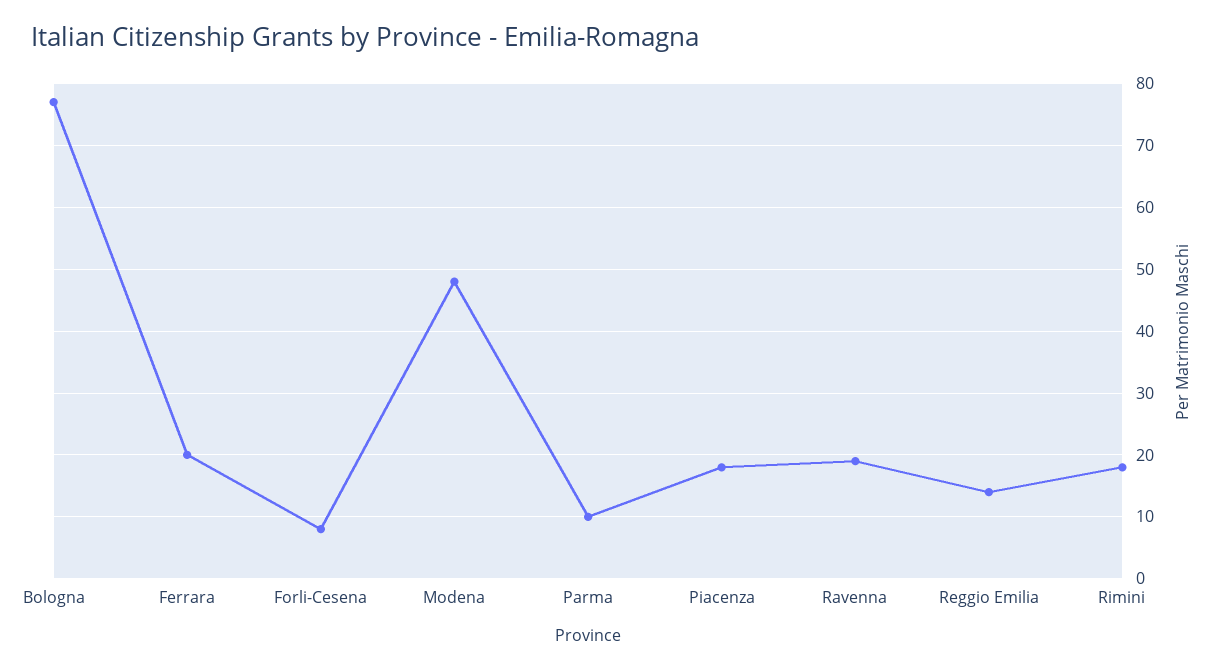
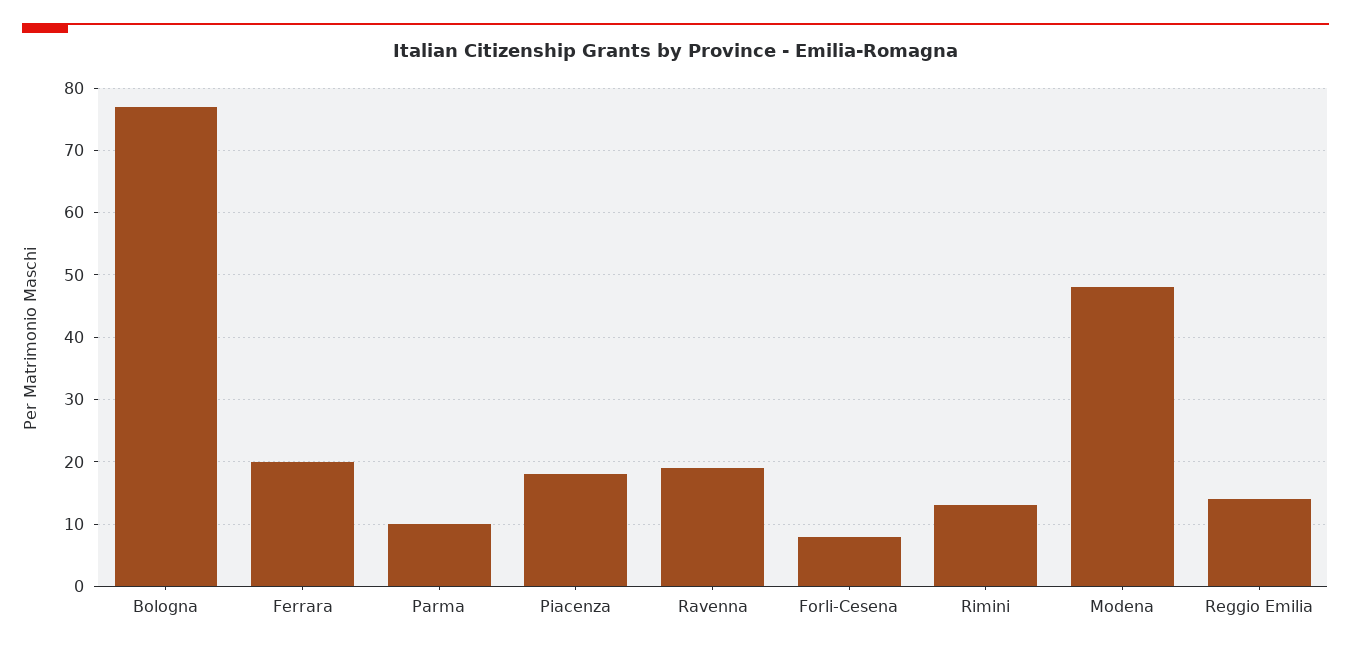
  {
    "Bologna": 77,
    "Ferrara": 20,
    "Forli-Cesena": 8,
    "Modena": 48,
    "Parma": 10,
    "Piacenza": 18,
    "Ravenna": 19,
    "Reggio Emilia": 14,
-   "Rimini": 18
+   "Rimini": 13
  }

